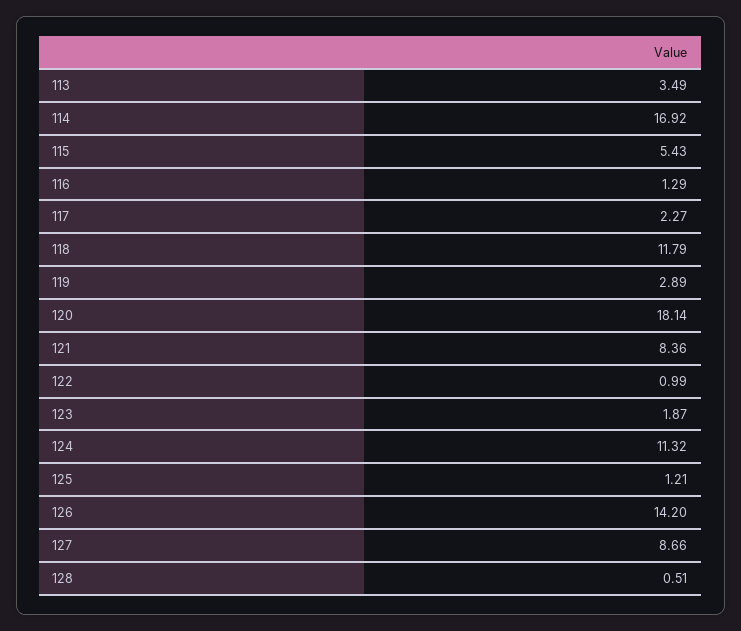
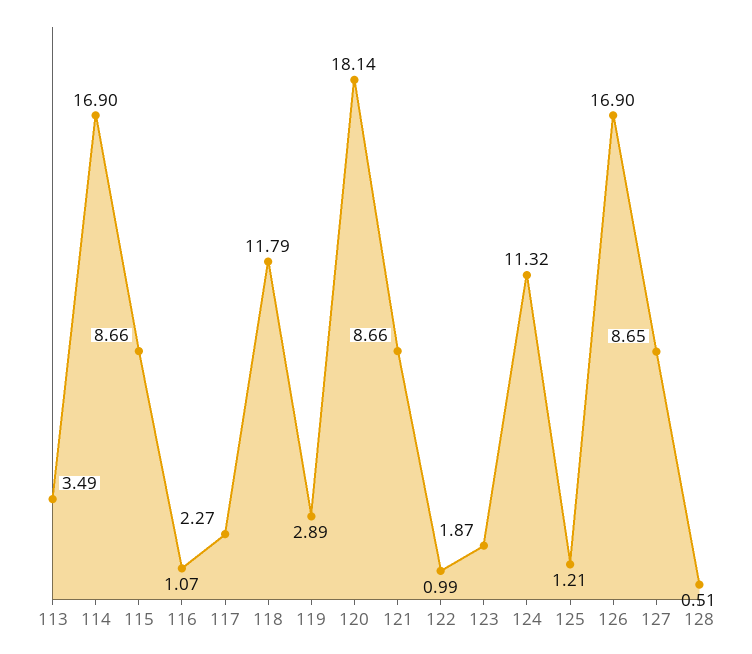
  {
    "113": 3.49,
-   "114": 16.92,
+   "114": 16.9,
-   "115": 5.43,
+   "115": 8.66,
-   "116": 1.29,
+   "116": 1.07,
    "117": 2.27,
    "118": 11.79,
    "119": 2.89,
    "120": 18.14,
-   "121": 8.36,
+   "121": 8.66,
    "122": 0.99,
    "123": 1.87,
    "124": 11.32,
    "125": 1.21,
-   "126": 14.2,
+   "126": 16.9,
-   "127": 8.66,
+   "127": 8.65,
    "128": 0.51
  }

